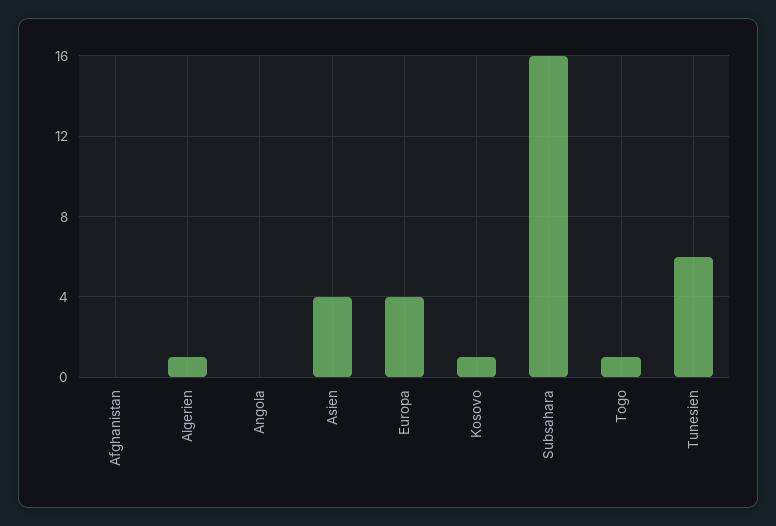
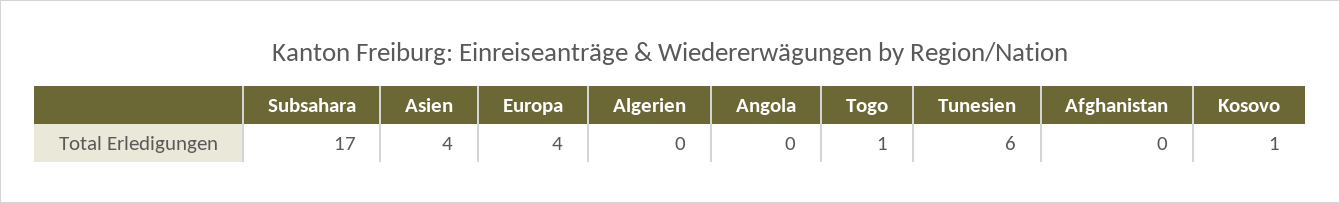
  {
    "Afghanistan": 0,
-   "Algerien": 1,
+   "Algerien": 0,
    "Angola": 0,
    "Asien": 4,
    "Europa": 4,
    "Kosovo": 1,
-   "Subsahara": 16,
+   "Subsahara": 17,
    "Togo": 1,
    "Tunesien": 6
  }

